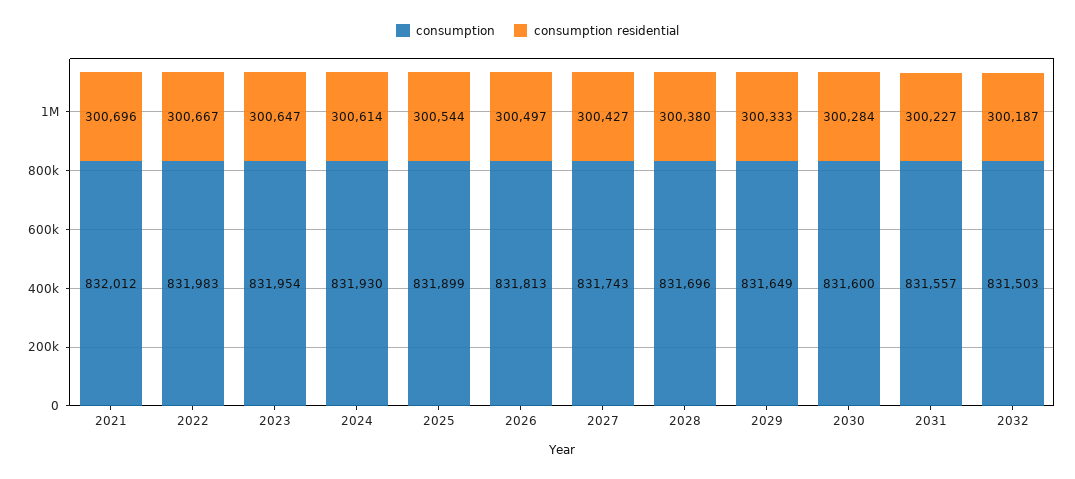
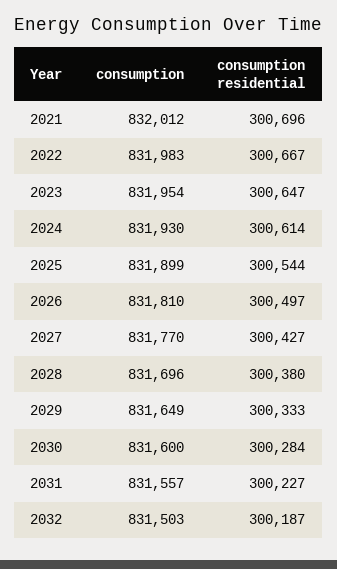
  {
    "consumption": {
      "2021": 832012,
      "2022": 831983,
      "2023": 831954,
      "2024": 831930,
      "2025": 831899,
-     "2026": 831813,
+     "2026": 831810,
-     "2027": 831743,
+     "2027": 831770,
      "2028": 831696,
      "2029": 831649,
      "2030": 831600,
      "2031": 831557,
      "2032": 831503
    },
    "consumption residential": {
      "2021": 300696,
      "2022": 300667,
      "2023": 300647,
      "2024": 300614,
      "2025": 300544,
      "2026": 300497,
      "2027": 300427,
      "2028": 300380,
      "2029": 300333,
      "2030": 300284,
      "2031": 300227,
      "2032": 300187
    }
  }

